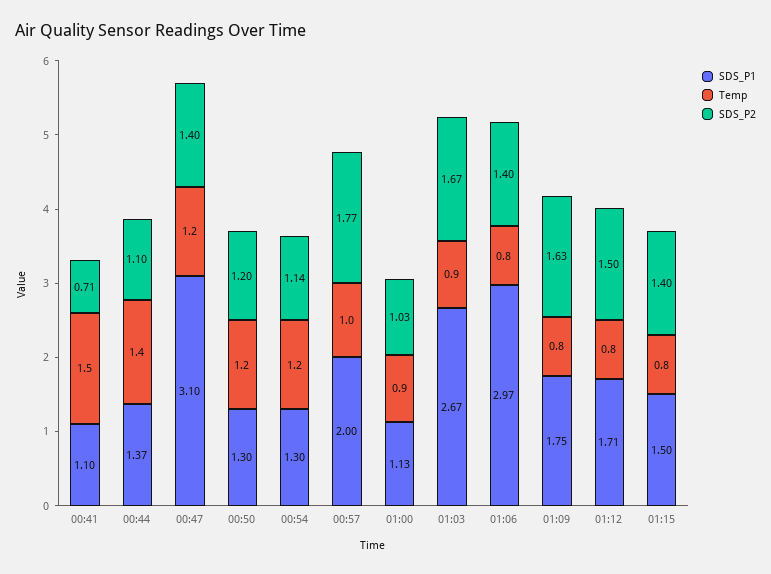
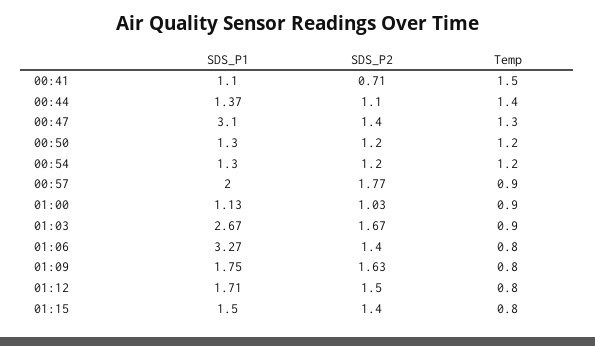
  {
    "SDS_P1": {
      "00:41": 1.1,
      "00:44": 1.37,
      "00:47": 3.1,
      "00:50": 1.3,
      "00:54": 1.3,
      "00:57": 2,
      "01:00": 1.13,
      "01:03": 2.67,
-     "01:06": 2.97,
+     "01:06": 3.27,
      "01:09": 1.75,
      "01:12": 1.71,
      "01:15": 1.5
    },
    "Temp": {
      "00:41": 1.5,
      "00:44": 1.4,
-     "00:47": 1.2,
+     "00:47": 1.3,
      "00:50": 1.2,
      "00:54": 1.2,
-     "00:57": 1,
+     "00:57": 0.9,
      "01:00": 0.9,
      "01:03": 0.9,
      "01:06": 0.8,
      "01:09": 0.8,
      "01:12": 0.8,
      "01:15": 0.8
    },
    "SDS_P2": {
      "00:41": 0.71,
      "00:44": 1.1,
      "00:47": 1.4,
      "00:50": 1.2,
-     "00:54": 1.14,
+     "00:54": 1.2,
      "00:57": 1.77,
      "01:00": 1.03,
      "01:03": 1.67,
      "01:06": 1.4,
      "01:09": 1.63,
      "01:12": 1.5,
      "01:15": 1.4
    }
  }

